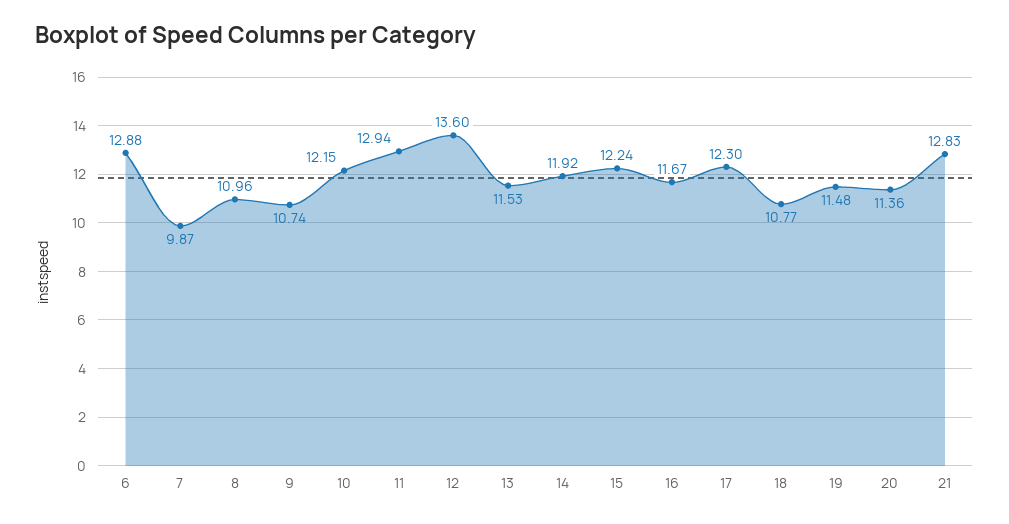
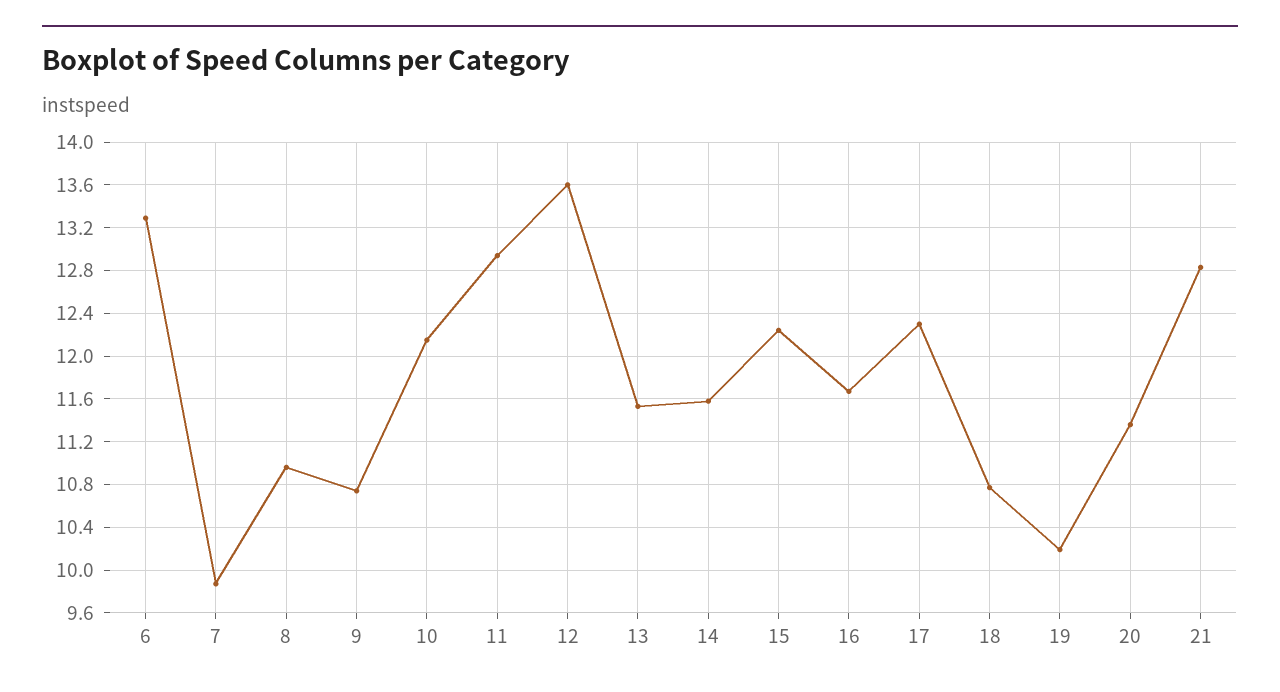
  {
-   "6": 12.88,
+   "6": 13.3,
    "7": 9.87,
    "8": 10.96,
    "9": 10.74,
    "10": 12.15,
    "11": 12.94,
    "12": 13.6,
    "13": 11.53,
-   "14": 11.92,
+   "14": 11.6,
    "15": 12.24,
    "16": 11.67,
    "17": 12.3,
    "18": 10.77,
-   "19": 11.48,
+   "19": 10.2,
    "20": 11.36,
    "21": 12.83
  }

